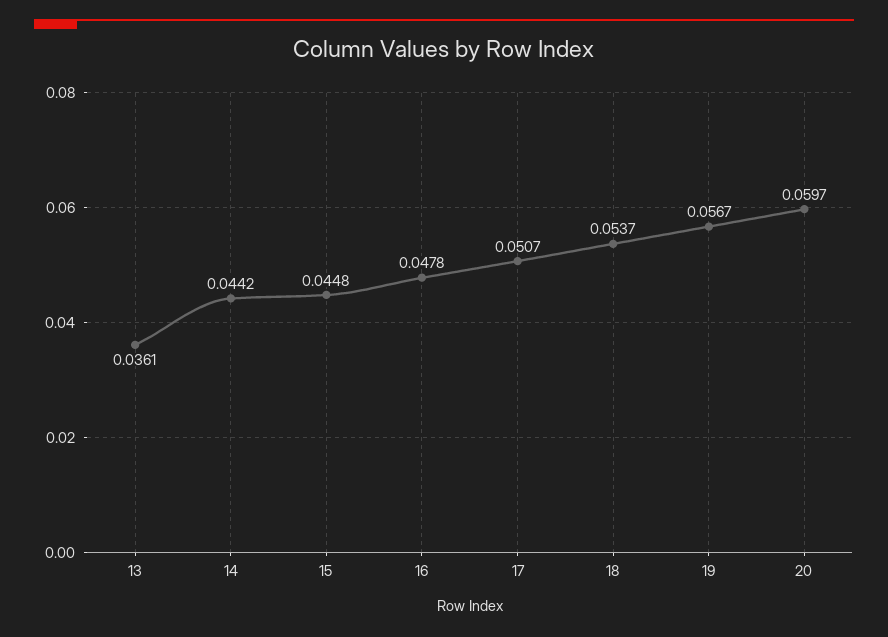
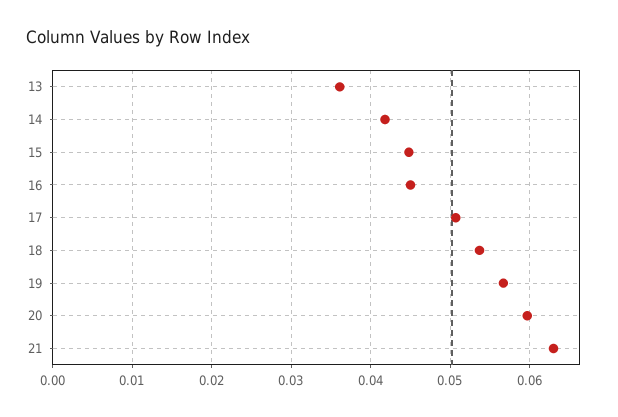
  {
    "13": 0.0361,
-   "14": 0.0442,
+   "14": 0.042,
    "15": 0.0448,
-   "16": 0.0478,
+   "16": 0.045,
    "17": 0.0507,
    "18": 0.0537,
    "19": 0.0567,
-   "20": 0.0597
+   "20": 0.0597,
+   "21": 0.063
  }

